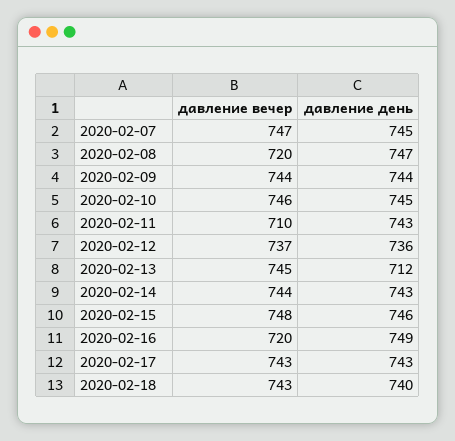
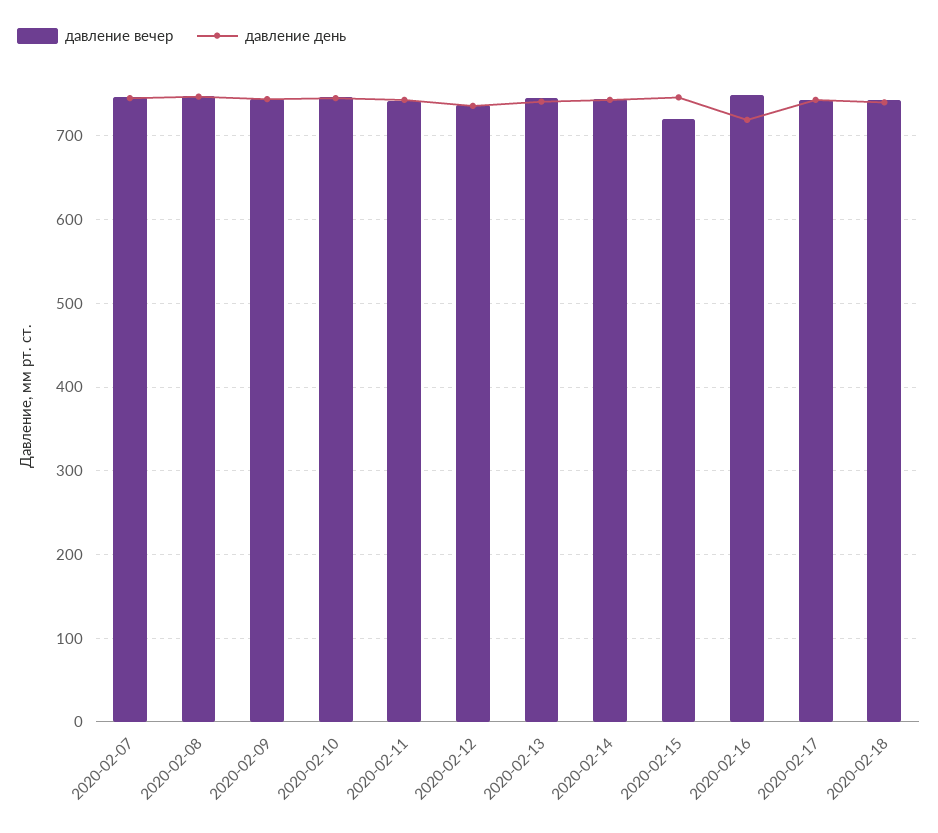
  {
    "давление вечер": {
      "2020-02-07": 747,
-     "2020-02-08": 720,
+     "2020-02-08": 750,
      "2020-02-09": 744,
      "2020-02-10": 746,
-     "2020-02-11": 710,
+     "2020-02-11": 740,
      "2020-02-12": 737,
      "2020-02-13": 745,
      "2020-02-14": 744,
-     "2020-02-15": 748,
+     "2020-02-15": 720,
-     "2020-02-16": 720,
+     "2020-02-16": 750,
      "2020-02-17": 743,
      "2020-02-18": 743
    },
    "давление день": {
      "2020-02-07": 745,
      "2020-02-08": 747,
      "2020-02-09": 744,
      "2020-02-10": 745,
      "2020-02-11": 743,
      "2020-02-12": 736,
-     "2020-02-13": 712,
+     "2020-02-13": 740,
      "2020-02-14": 743,
      "2020-02-15": 746,
-     "2020-02-16": 749,
+     "2020-02-16": 720,
      "2020-02-17": 743,
      "2020-02-18": 740
    }
  }

